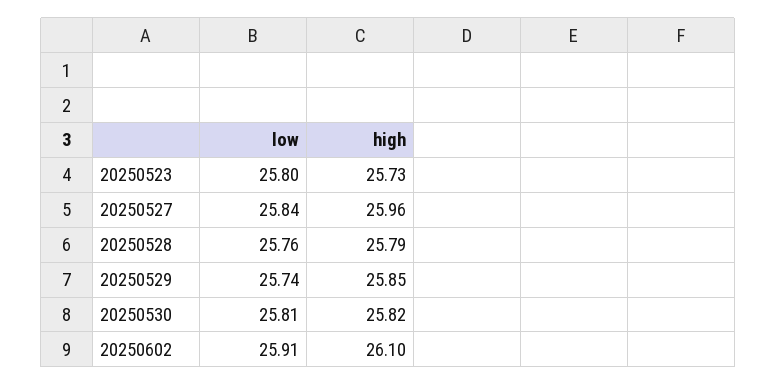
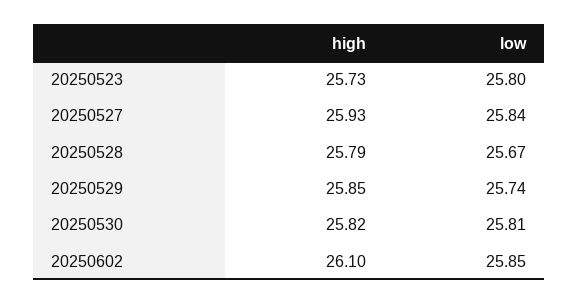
  {
    "low": {
      "20250523": 25.8,
      "20250527": 25.84,
-     "20250528": 25.76,
+     "20250528": 25.67,
      "20250529": 25.74,
      "20250530": 25.81,
-     "20250602": 25.91
+     "20250602": 25.85
    },
    "high": {
      "20250523": 25.73,
-     "20250527": 25.96,
+     "20250527": 25.93,
      "20250528": 25.79,
      "20250529": 25.85,
      "20250530": 25.82,
      "20250602": 26.1
    }
  }

